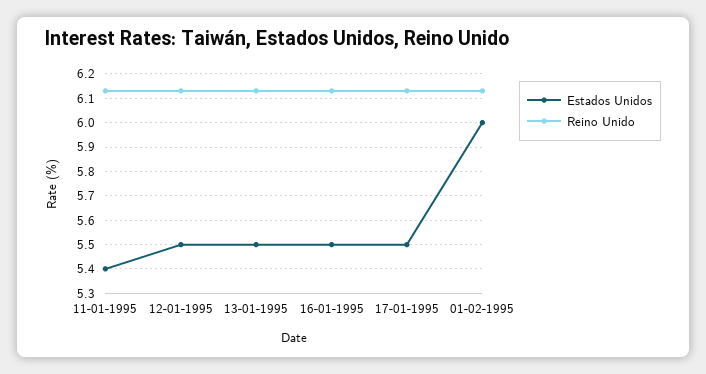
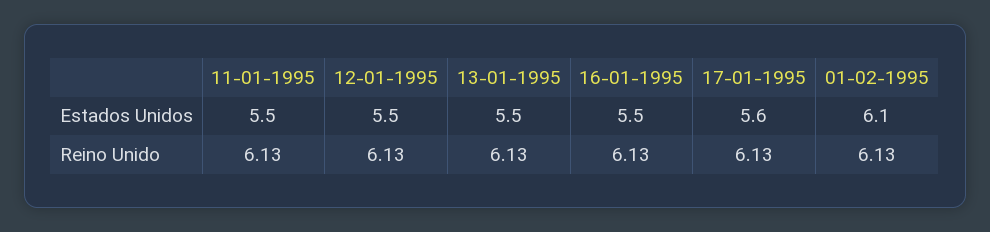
  {
    "Estados Unidos": {
-     "11-01-1995": 5.4,
+     "11-01-1995": 5.5,
      "12-01-1995": 5.5,
      "13-01-1995": 5.5,
      "16-01-1995": 5.5,
-     "17-01-1995": 5.5,
+     "17-01-1995": 5.6,
-     "01-02-1995": 6
+     "01-02-1995": 6.1
    },
    "Reino Unido": {
      "11-01-1995": 6.13,
      "12-01-1995": 6.13,
      "13-01-1995": 6.13,
      "16-01-1995": 6.13,
      "17-01-1995": 6.13,
      "01-02-1995": 6.13
    }
  }

